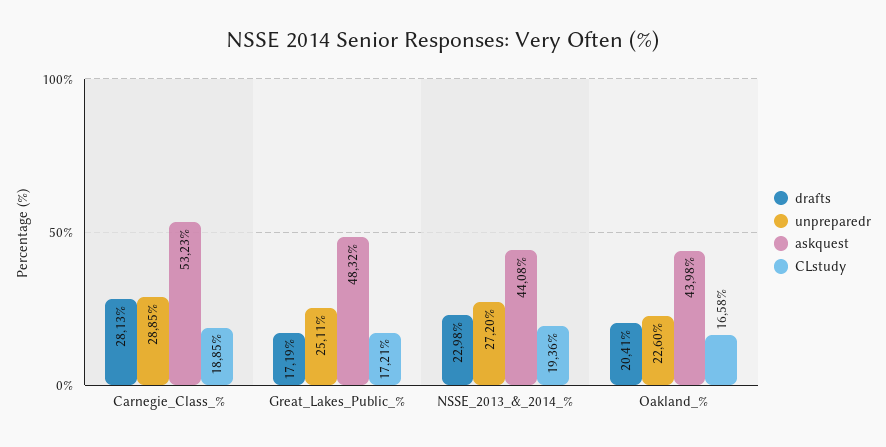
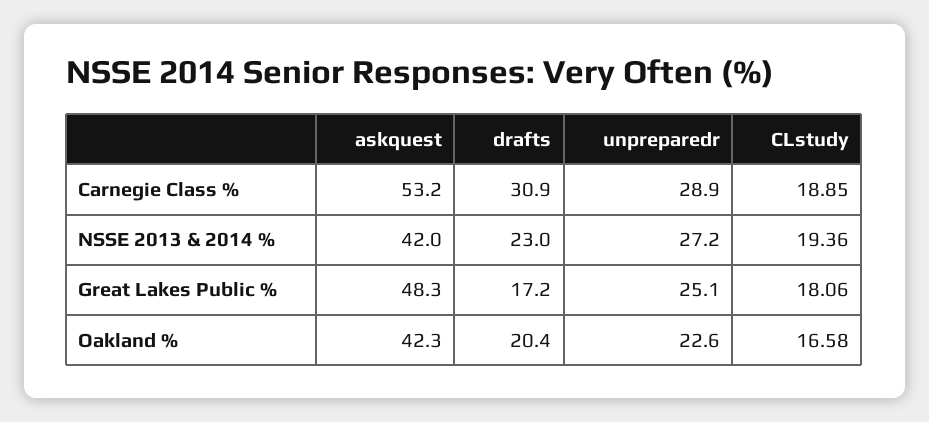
  {
    "drafts": {
-     "Carnegie_Class_%": 28.13,
+     "Carnegie_Class_%": 30.9,
      "Great_Lakes_Public_%": 17.19,
      "NSSE_2013_&_2014_%": 22.98,
      "Oakland_%": 20.41
    },
    "unpreparedr": {
      "Carnegie_Class_%": 28.85,
      "Great_Lakes_Public_%": 25.11,
      "NSSE_2013_&_2014_%": 27.2,
      "Oakland_%": 22.6
    },
    "askquest": {
      "Carnegie_Class_%": 53.23,
      "Great_Lakes_Public_%": 48.32,
-     "NSSE_2013_&_2014_%": 44.08,
+     "NSSE_2013_&_2014_%": 42,
-     "Oakland_%": 43.98
+     "Oakland_%": 42.3
    },
    "CLstudy": {
      "Carnegie_Class_%": 18.85,
-     "Great_Lakes_Public_%": 17.21,
+     "Great_Lakes_Public_%": 18.06,
      "NSSE_2013_&_2014_%": 19.36,
      "Oakland_%": 16.58
    }
  }

